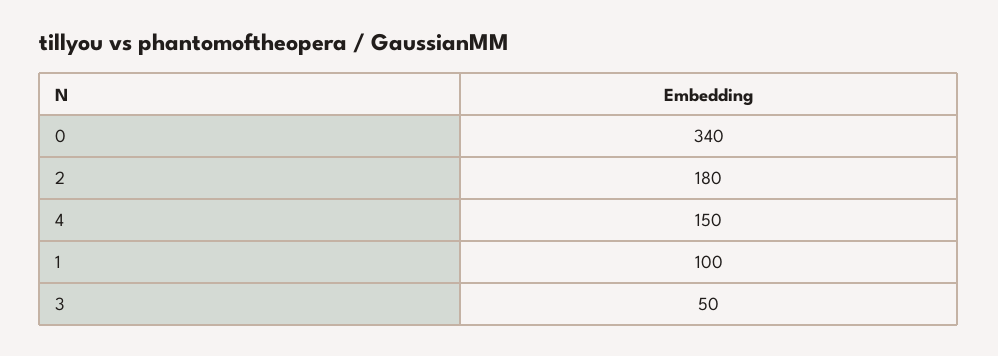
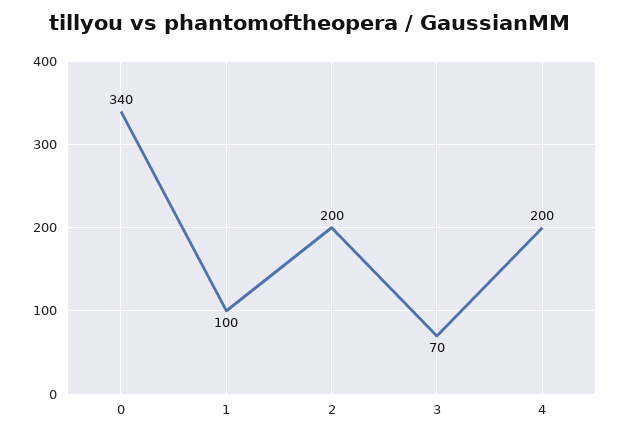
  {
    "0": 340,
-   "2": 180,
+   "2": 200,
-   "4": 150,
+   "4": 200,
    "1": 100,
-   "3": 50
+   "3": 70
  }

